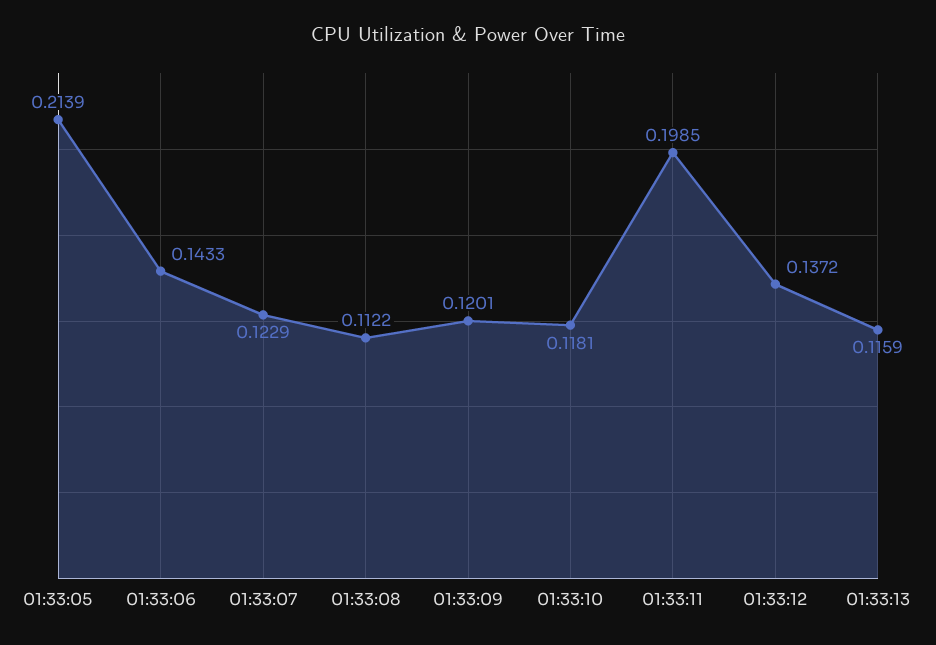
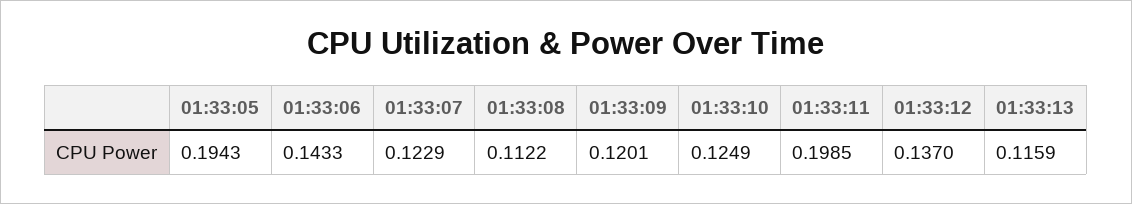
  {
-   "01:33:05": 0.2139,
+   "01:33:05": 0.1943,
    "01:33:06": 0.1433,
    "01:33:07": 0.1229,
    "01:33:08": 0.1122,
    "01:33:09": 0.1201,
-   "01:33:10": 0.1181,
+   "01:33:10": 0.1249,
    "01:33:11": 0.1985,
-   "01:33:12": 0.1372,
+   "01:33:12": 0.137,
    "01:33:13": 0.1159
  }

